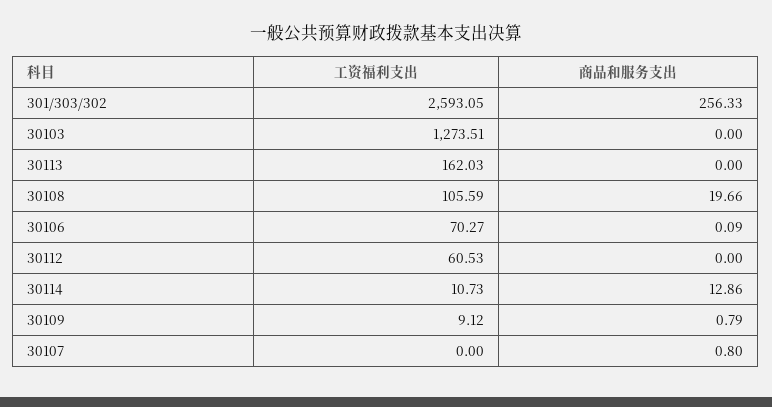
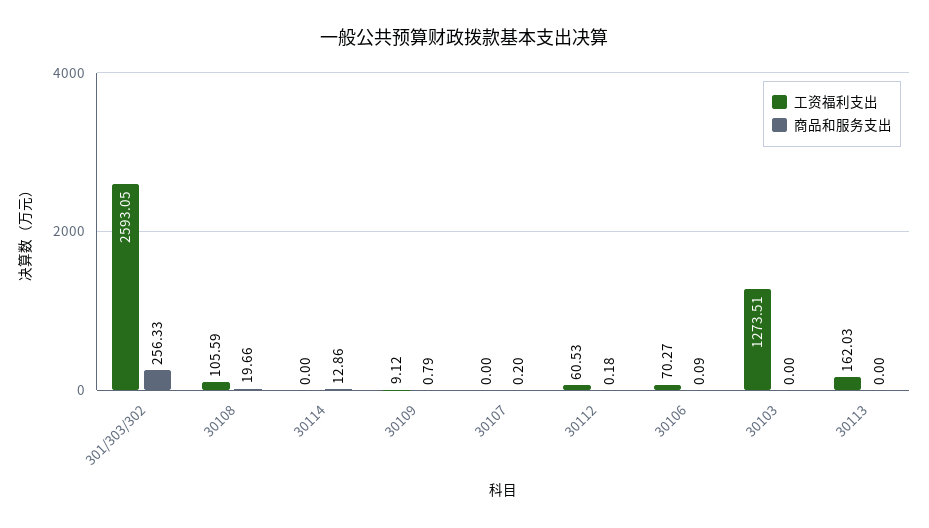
  {
    "工资福利支出": {
      "301/303/302": 2593.05,
      "30103": 1273.51,
      "30113": 162.03,
      "30108": 105.59,
      "30106": 70.27,
      "30112": 60.53,
-     "30114": 10.73,
+     "30114": 0,
      "30109": 9.12,
      "30107": 0
    },
    "商品和服务支出": {
      "301/303/302": 256.33,
      "30103": 0,
      "30113": 0,
      "30108": 19.66,
      "30106": 0.09,
-     "30112": 0,
+     "30112": 0.18,
      "30114": 12.86,
      "30109": 0.79,
-     "30107": 0.8
+     "30107": 0.2
    }
  }

